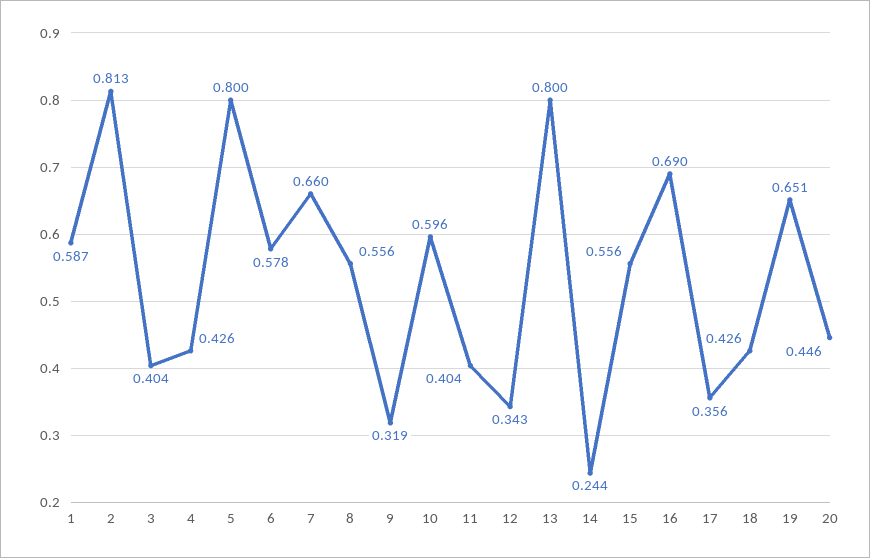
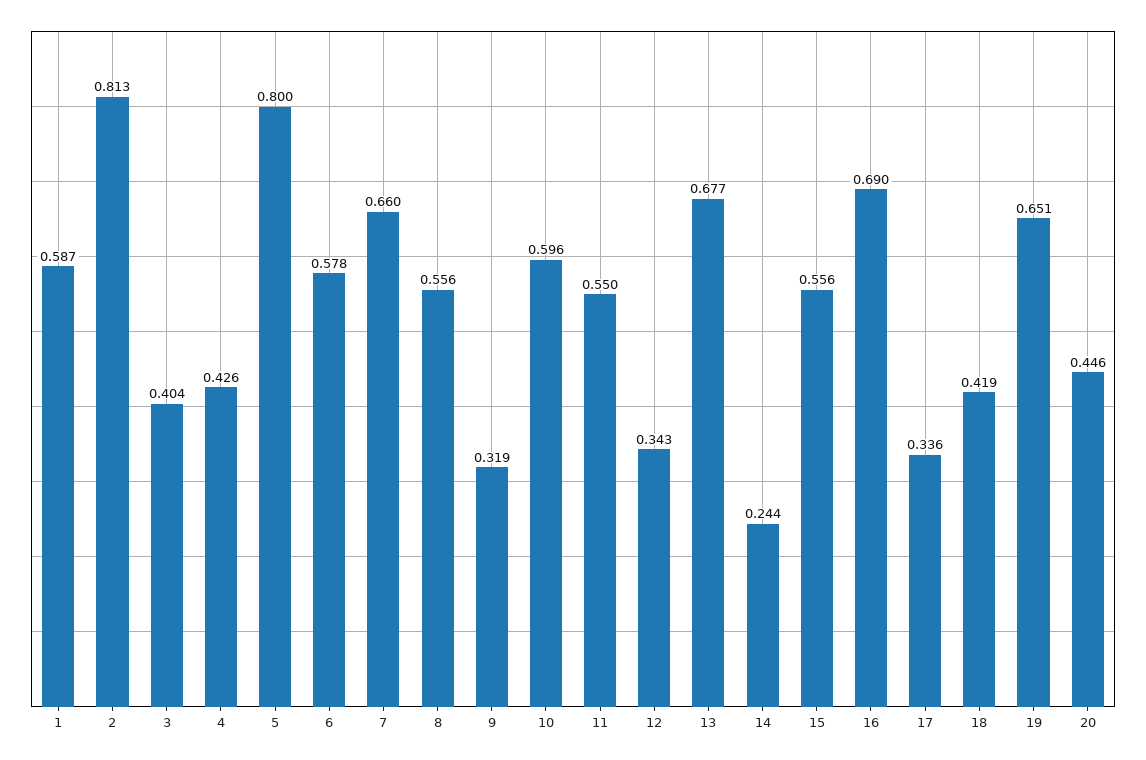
  {
    "1": 0.587,
    "2": 0.813,
    "3": 0.404,
    "4": 0.426,
    "5": 0.8,
    "6": 0.578,
    "7": 0.66,
    "8": 0.556,
    "9": 0.319,
    "10": 0.596,
-   "11": 0.404,
+   "11": 0.55,
    "12": 0.343,
-   "13": 0.8,
+   "13": 0.677,
    "14": 0.244,
    "15": 0.556,
    "16": 0.69,
-   "17": 0.356,
+   "17": 0.336,
-   "18": 0.426,
+   "18": 0.419,
    "19": 0.651,
    "20": 0.446
  }

